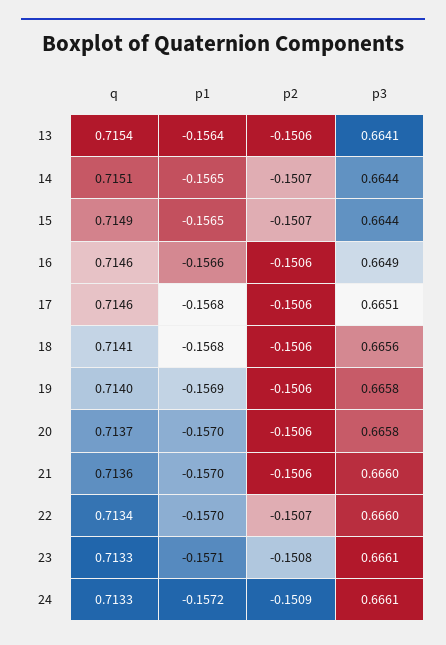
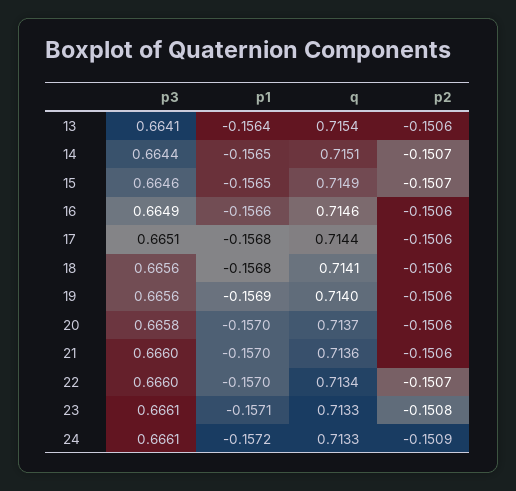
  {
    "q": {
      "13": 0.7154,
      "14": 0.7151,
      "15": 0.7149,
      "16": 0.7146,
-     "17": 0.7146,
+     "17": 0.7144,
      "18": 0.7141,
      "19": 0.714,
      "20": 0.7137,
      "21": 0.7136,
      "22": 0.7134,
      "23": 0.7133,
      "24": 0.7133
    },
    "p1": {
      "13": -0.1564,
      "14": -0.1565,
      "15": -0.1565,
      "16": -0.1566,
      "17": -0.1568,
      "18": -0.1568,
      "19": -0.1569,
      "20": -0.157,
      "21": -0.157,
      "22": -0.157,
      "23": -0.1571,
      "24": -0.1572
    },
    "p2": {
      "13": -0.1506,
      "14": -0.1507,
      "15": -0.1507,
      "16": -0.1506,
      "17": -0.1506,
      "18": -0.1506,
      "19": -0.1506,
      "20": -0.1506,
      "21": -0.1506,
      "22": -0.1507,
      "23": -0.1508,
      "24": -0.1509
    },
    "p3": {
      "13": 0.6641,
      "14": 0.6644,
-     "15": 0.6644,
+     "15": 0.6646,
      "16": 0.6649,
      "17": 0.6651,
      "18": 0.6656,
-     "19": 0.6658,
+     "19": 0.6656,
      "20": 0.6658,
      "21": 0.666,
      "22": 0.666,
      "23": 0.6661,
      "24": 0.6661
    }
  }

